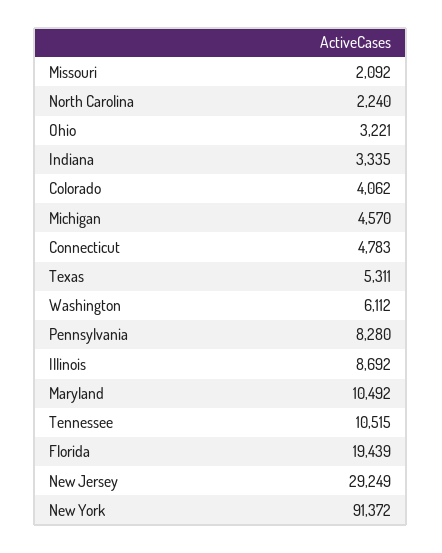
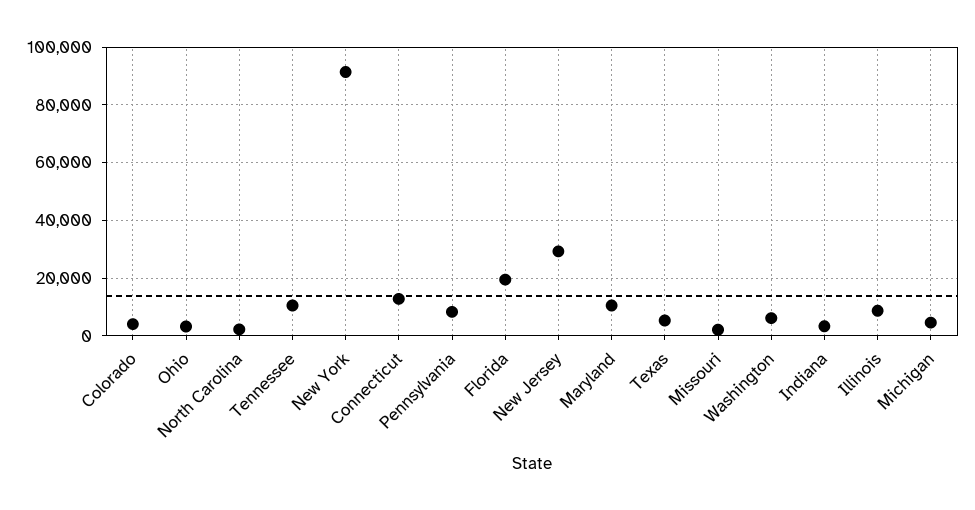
  {
    "Missouri": 2092,
    "North Carolina": 2240,
    "Ohio": 3221,
    "Indiana": 3335,
    "Colorado": 4062,
    "Michigan": 4570,
-   "Connecticut": 4783,
+   "Connecticut": 12500,
    "Texas": 5311,
    "Washington": 6112,
    "Pennsylvania": 8280,
    "Illinois": 8692,
    "Maryland": 10492,
    "Tennessee": 10515,
    "Florida": 19439,
    "New Jersey": 29249,
    "New York": 91372
  }

